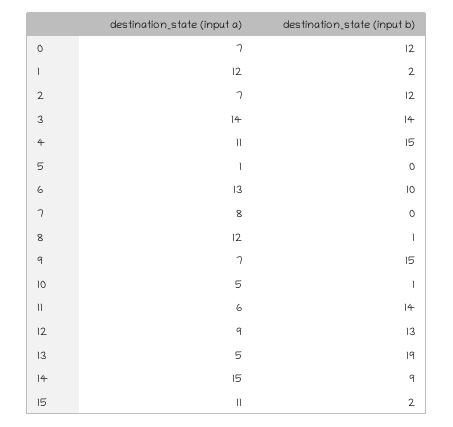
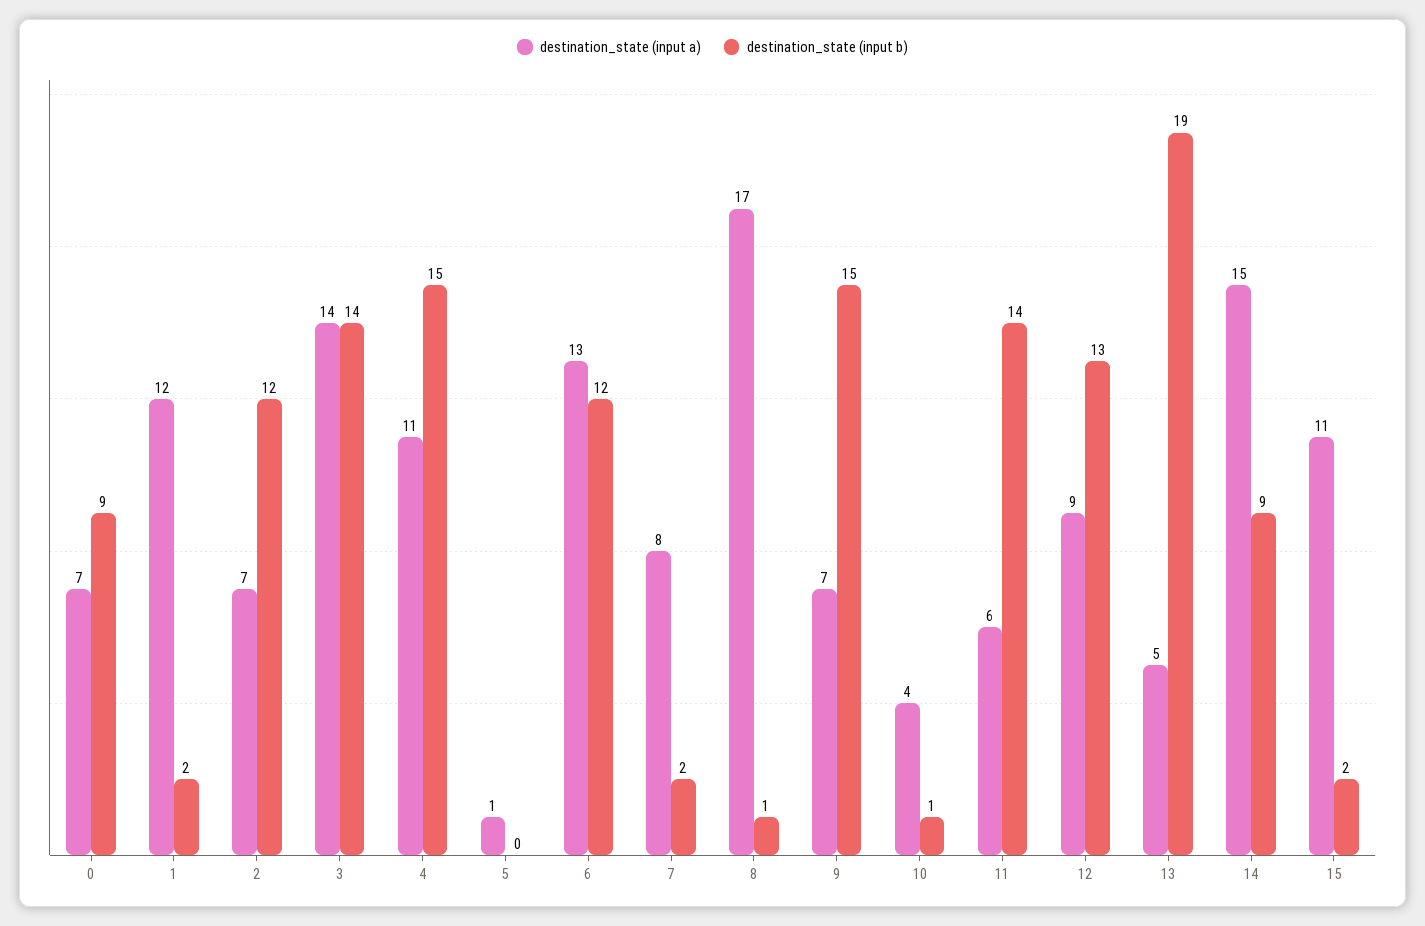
  {
    "destination_state (input a)": {
      "0": 7,
      "1": 12,
      "2": 7,
      "3": 14,
      "4": 11,
      "5": 1,
      "6": 13,
      "7": 8,
-     "8": 12,
+     "8": 17,
      "9": 7,
-     "10": 5,
+     "10": 4,
      "11": 6,
      "12": 9,
      "13": 5,
      "14": 15,
      "15": 11
    },
    "destination_state (input b)": {
-     "0": 12,
+     "0": 9,
      "1": 2,
      "2": 12,
      "3": 14,
      "4": 15,
      "5": 0,
-     "6": 10,
+     "6": 12,
-     "7": 0,
+     "7": 2,
      "8": 1,
      "9": 15,
      "10": 1,
      "11": 14,
      "12": 13,
      "13": 19,
      "14": 9,
      "15": 2
    }
  }

